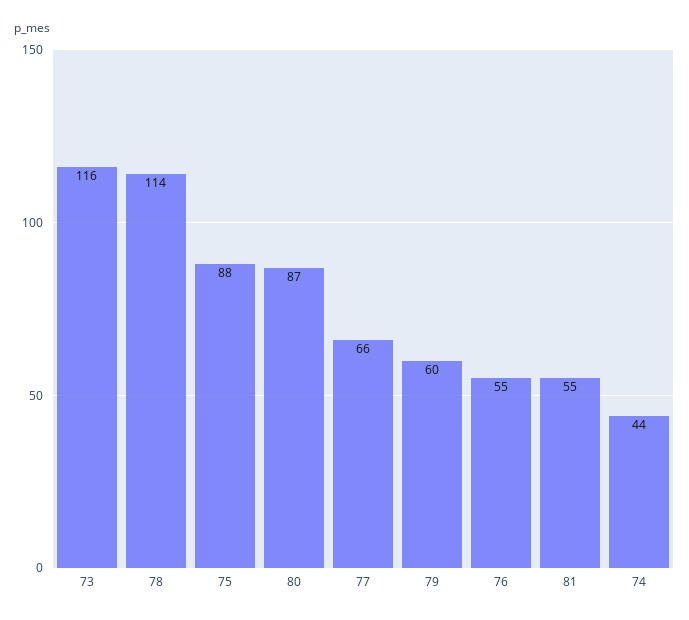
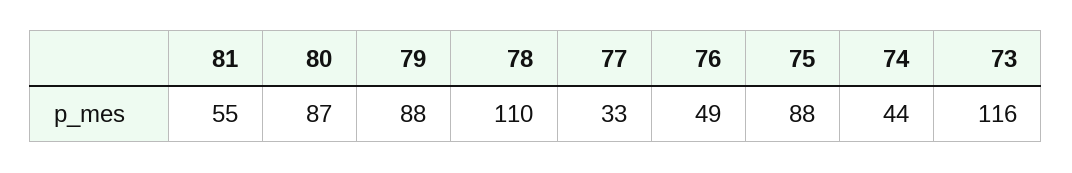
  {
    "73": 116,
-   "78": 114,
+   "78": 110,
    "75": 88,
    "80": 87,
-   "77": 66,
+   "77": 33,
-   "79": 60,
+   "79": 88,
-   "76": 55,
+   "76": 49,
    "81": 55,
    "74": 44
  }

